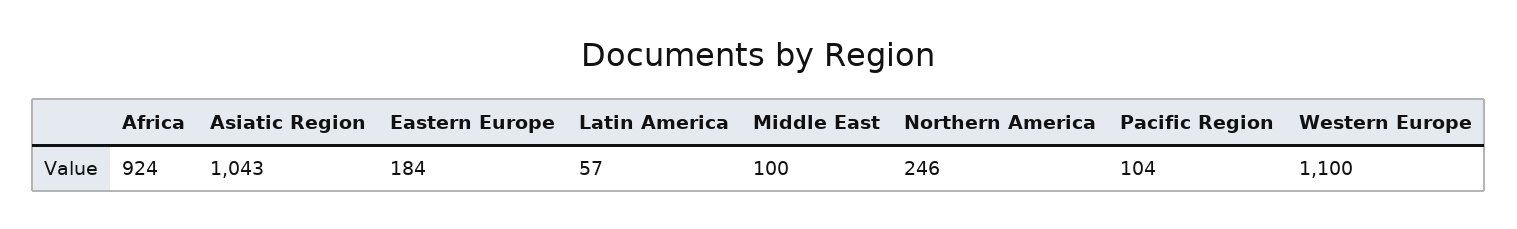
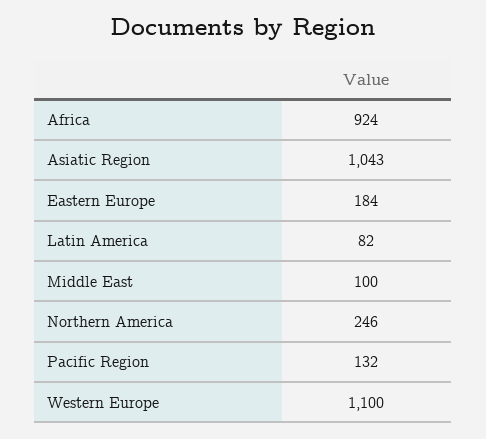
  {
    "Africa": 924,
    "Asiatic Region": 1043,
    "Eastern Europe": 184,
-   "Latin America": 57,
+   "Latin America": 82,
    "Middle East": 100,
    "Northern America": 246,
-   "Pacific Region": 104,
+   "Pacific Region": 132,
    "Western Europe": 1100
  }

